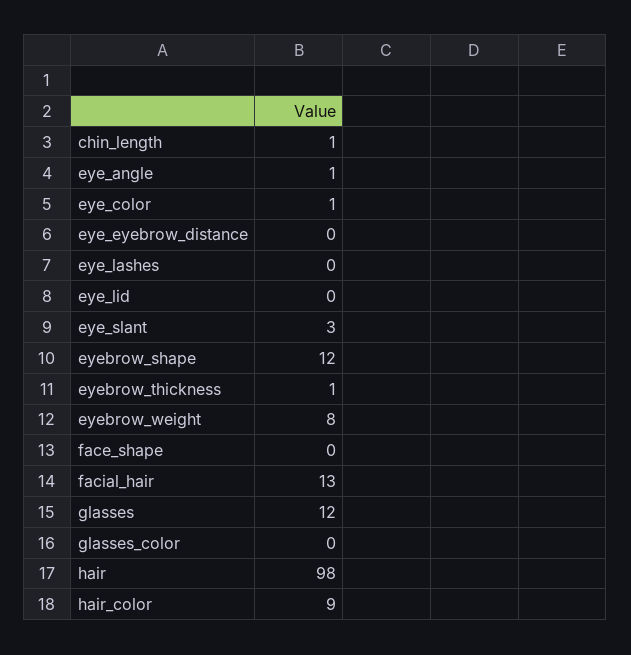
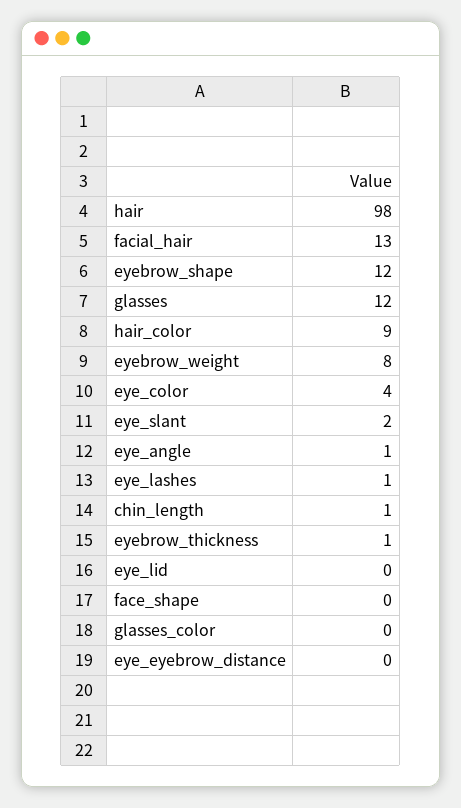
  {
    "chin_length": 1,
    "eye_angle": 1,
-   "eye_color": 1,
+   "eye_color": 4,
    "eye_eyebrow_distance": 0,
-   "eye_lashes": 0,
+   "eye_lashes": 1,
    "eye_lid": 0,
-   "eye_slant": 3,
+   "eye_slant": 2,
    "eyebrow_shape": 12,
    "eyebrow_thickness": 1,
    "eyebrow_weight": 8,
    "face_shape": 0,
    "facial_hair": 13,
    "glasses": 12,
    "glasses_color": 0,
    "hair": 98,
    "hair_color": 9
  }

